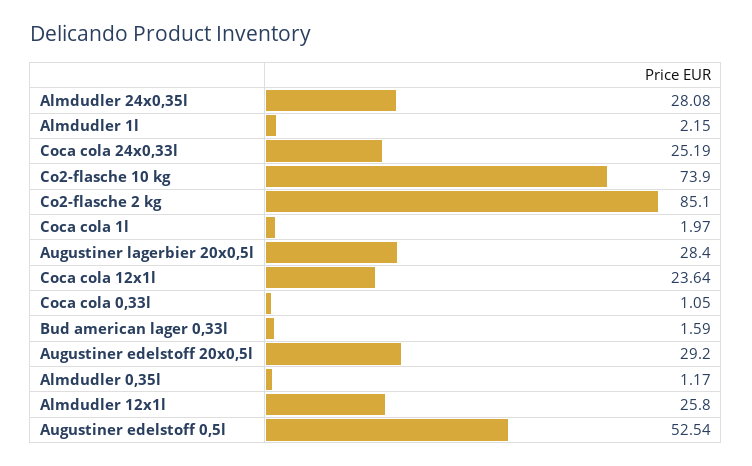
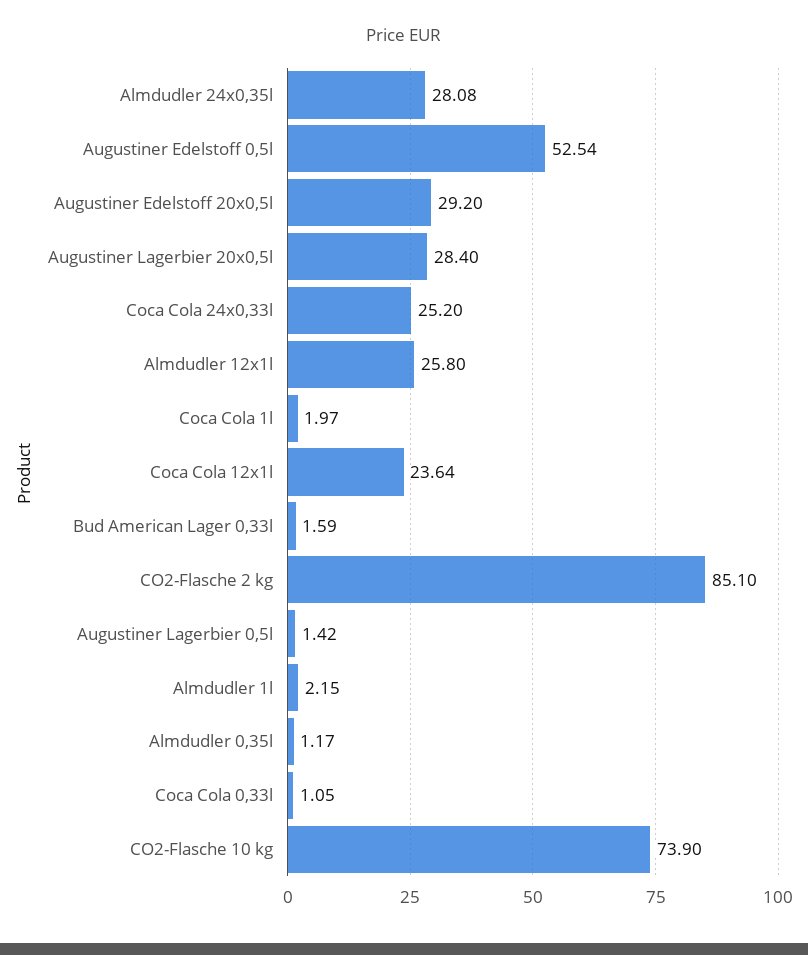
  {
    "Almdudler 24x0,35l": 28.08,
    "Almdudler 1l": 2.15,
-   "Coca cola 24x0,33l": 25.19,
+   "Coca cola 24x0,33l": 25.2,
    "Co2-flasche 10 kg": 73.9,
    "Co2-flasche 2 kg": 85.1,
    "Coca cola 1l": 1.97,
    "Augustiner lagerbier 20x0,5l": 28.4,
    "Coca cola 12x1l": 23.64,
    "Coca cola 0,33l": 1.05,
    "Bud american lager 0,33l": 1.59,
    "Augustiner edelstoff 20x0,5l": 29.2,
    "Almdudler 0,35l": 1.17,
    "Almdudler 12x1l": 25.8,
-   "Augustiner edelstoff 0,5l": 52.54
+   "Augustiner edelstoff 0,5l": 52.54,
+   "Augustiner Lagerbier 0,5l": 1.42
  }

